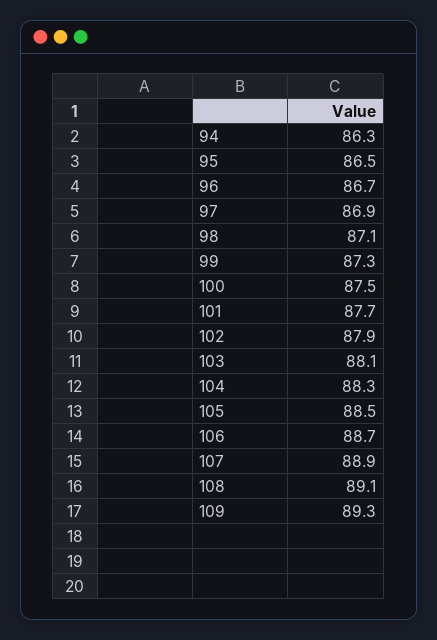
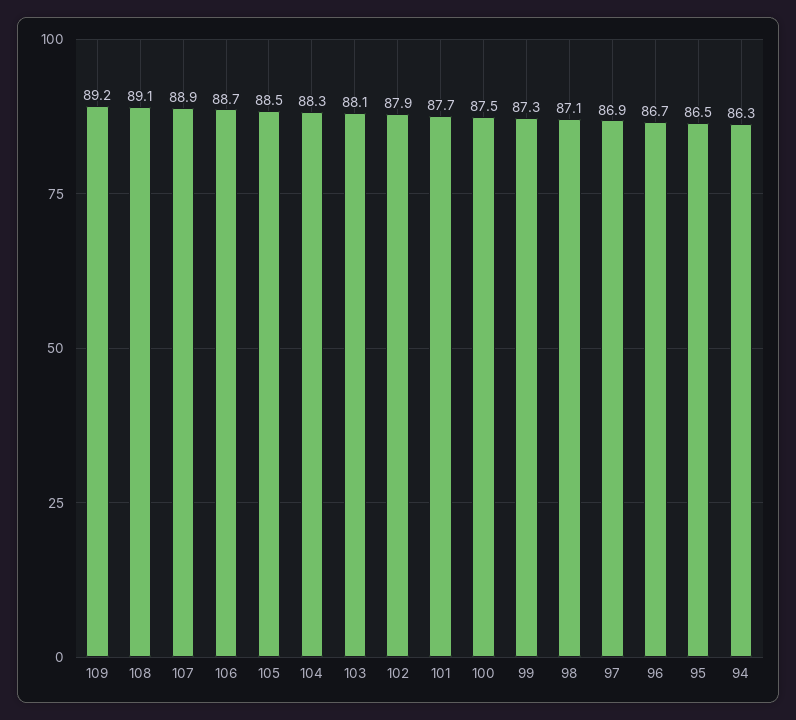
  {
    "94": 86.3,
    "95": 86.5,
    "96": 86.7,
    "97": 86.9,
    "98": 87.1,
    "99": 87.3,
    "100": 87.5,
    "101": 87.7,
    "102": 87.9,
    "103": 88.1,
    "104": 88.3,
    "105": 88.5,
    "106": 88.7,
    "107": 88.9,
    "108": 89.1,
-   "109": 89.3
+   "109": 89.2
  }

